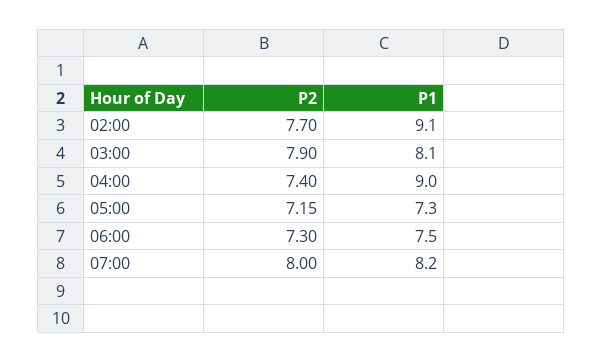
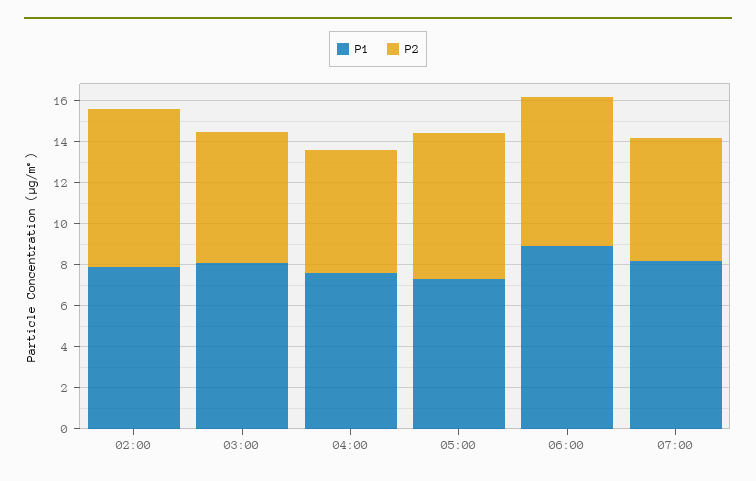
  {
    "P2": {
      "02:00": 7.7,
-     "03:00": 7.9,
+     "03:00": 6.5,
-     "04:00": 7.4,
+     "04:00": 6,
      "05:00": 7.15,
      "06:00": 7.3,
-     "07:00": 8
+     "07:00": 6
    },
    "P1": {
-     "02:00": 9.1,
+     "02:00": 8,
      "03:00": 8.1,
-     "04:00": 9,
+     "04:00": 7.5,
      "05:00": 7.3,
-     "06:00": 7.5,
+     "06:00": 9,
      "07:00": 8.2
    }
  }

